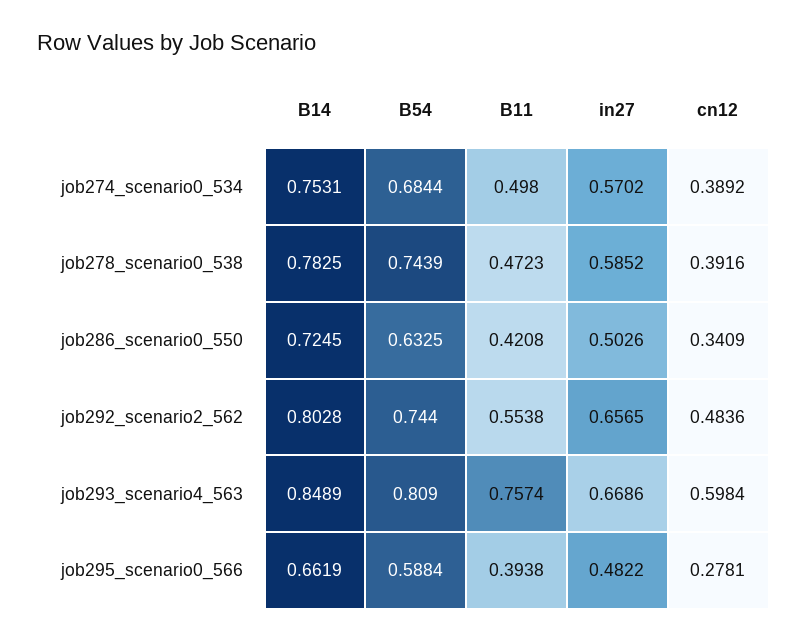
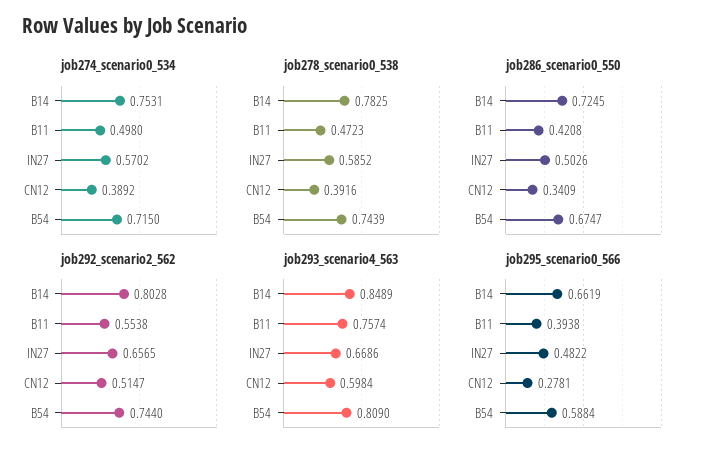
  {
    "job274_scenario0_534": {
      "B14": 0.7531,
-     "B54": 0.6844,
+     "B54": 0.715,
      "B11": 0.498,
      "in27": 0.5702,
      "cn12": 0.3892
    },
    "job278_scenario0_538": {
      "B14": 0.7825,
      "B54": 0.7439,
      "B11": 0.4723,
      "in27": 0.5852,
      "cn12": 0.3916
    },
    "job286_scenario0_550": {
      "B14": 0.7245,
-     "B54": 0.6325,
+     "B54": 0.6747,
      "B11": 0.4208,
      "in27": 0.5026,
      "cn12": 0.3409
    },
    "job292_scenario2_562": {
      "B14": 0.8028,
      "B54": 0.744,
      "B11": 0.5538,
      "in27": 0.6565,
-     "cn12": 0.4836
+     "cn12": 0.5147
    },
    "job293_scenario4_563": {
      "B14": 0.8489,
      "B54": 0.809,
      "B11": 0.7574,
      "in27": 0.6686,
      "cn12": 0.5984
    },
    "job295_scenario0_566": {
      "B14": 0.6619,
      "B54": 0.5884,
      "B11": 0.3938,
      "in27": 0.4822,
      "cn12": 0.2781
    }
  }

